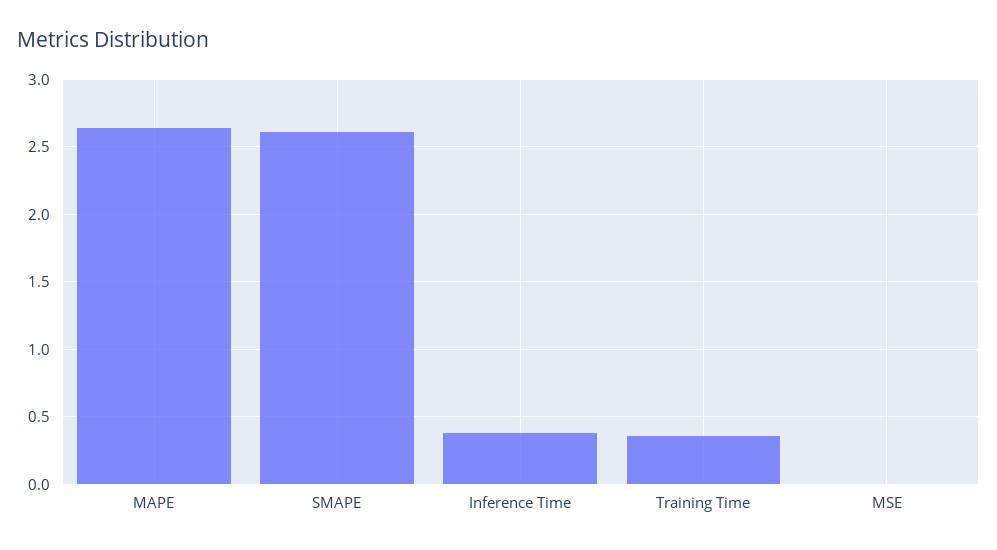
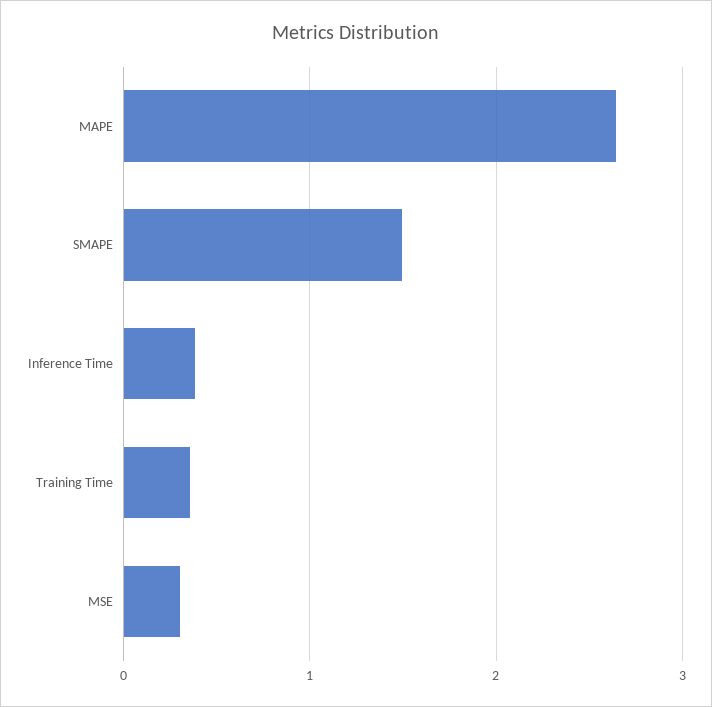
  {
    "MAPE": 2.65,
-   "SMAPE": 2.6,
+   "SMAPE": 1.5,
    "Inference Time": 0.4,
    "Training Time": 0.35,
-   "MSE": 0
+   "MSE": 0.3
  }

